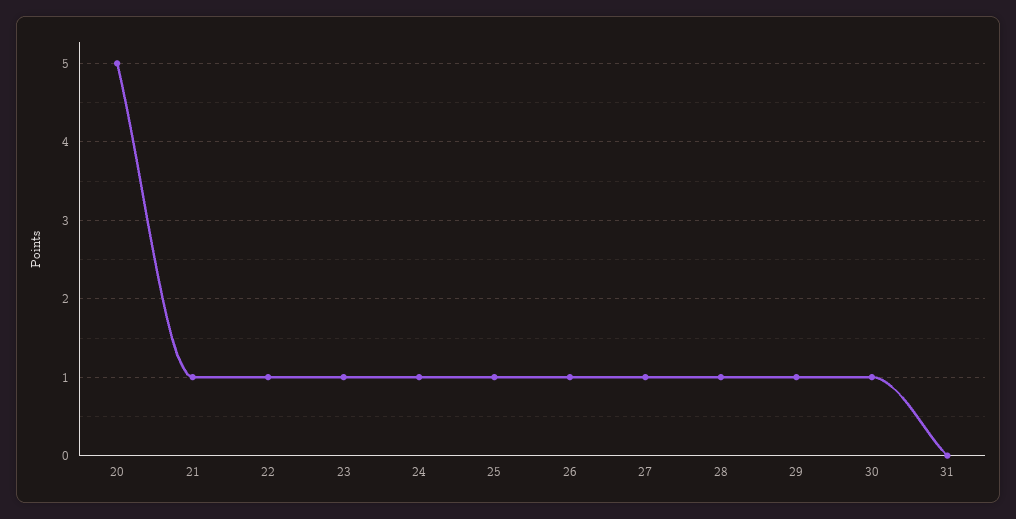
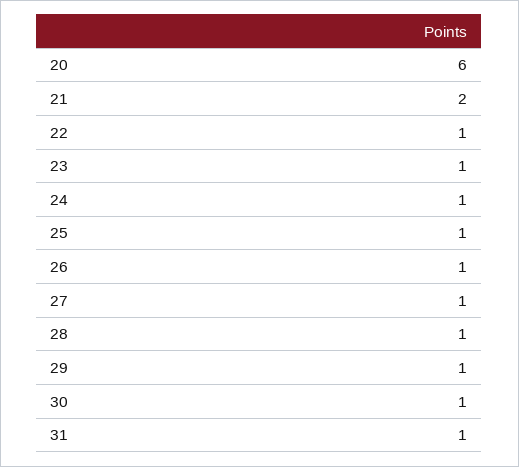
  {
-   "20": 5,
+   "20": 6,
-   "21": 1,
+   "21": 2,
    "22": 1,
    "23": 1,
    "24": 1,
    "25": 1,
    "26": 1,
    "27": 1,
    "28": 1,
    "29": 1,
    "30": 1,
-   "31": 0
+   "31": 1
  }

